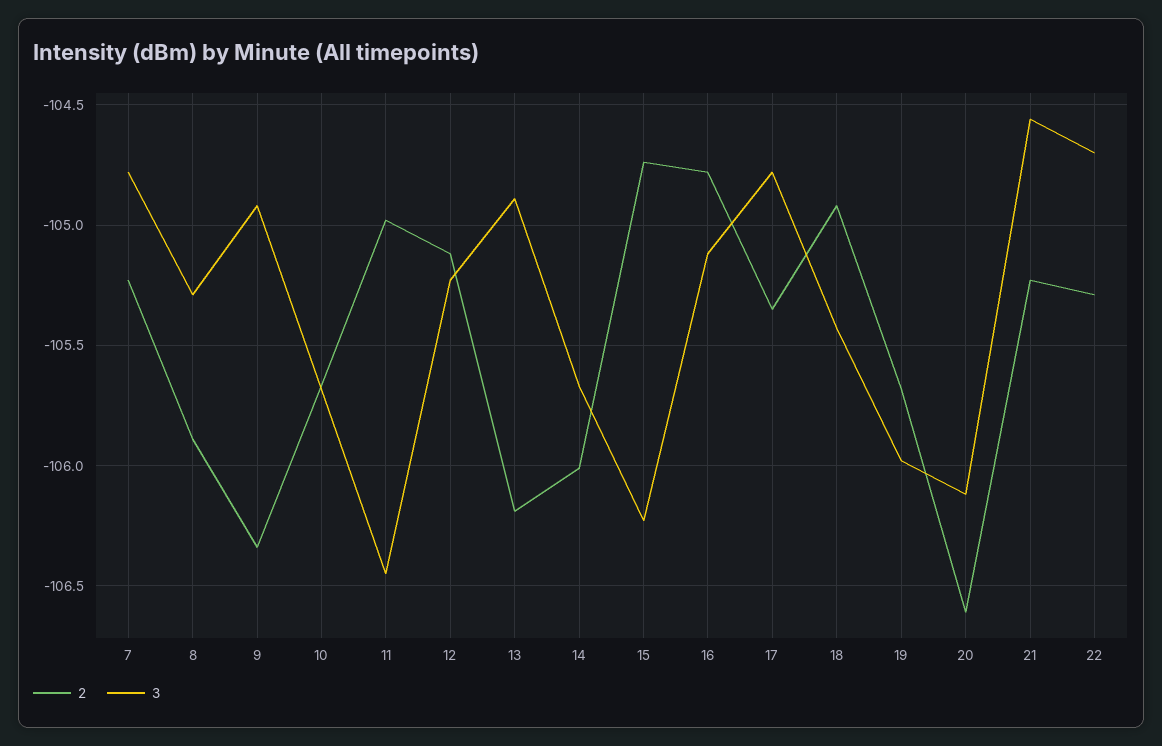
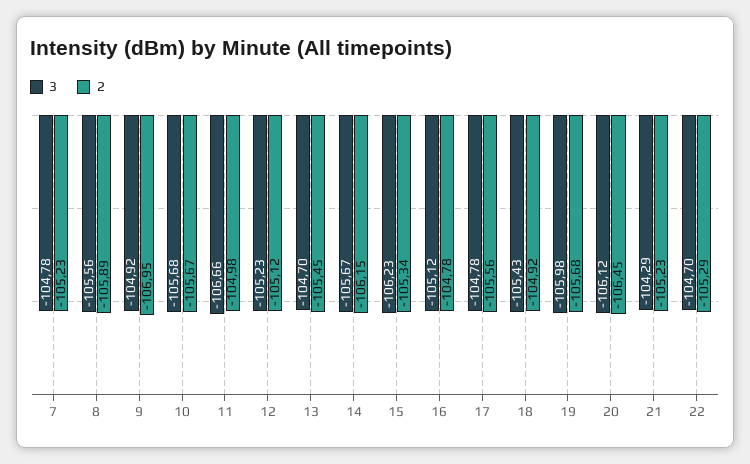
  {
    "2": {
      "7": -105.23,
      "8": -105.89,
-     "9": -106.35,
+     "9": -106.95,
      "10": -105.67,
      "11": -104.98,
      "12": -105.12,
-     "13": -106.2,
+     "13": -105.45,
-     "14": -106,
+     "14": -106.15,
-     "15": -104.75,
+     "15": -105.34,
      "16": -104.78,
-     "17": -105.35,
+     "17": -105.56,
      "18": -104.92,
      "19": -105.68,
-     "20": -106.6,
+     "20": -106.45,
      "21": -105.23,
      "22": -105.29
    },
    "3": {
      "7": -104.78,
-     "8": -105.3,
+     "8": -105.56,
      "9": -104.92,
      "10": -105.68,
-     "11": -106.45,
+     "11": -106.66,
      "12": -105.23,
-     "13": -104.9,
+     "13": -104.7,
      "14": -105.67,
      "15": -106.23,
      "16": -105.12,
      "17": -104.78,
      "18": -105.43,
      "19": -105.98,
      "20": -106.12,
-     "21": -104.55,
+     "21": -104.29,
      "22": -104.7
    }
  }

